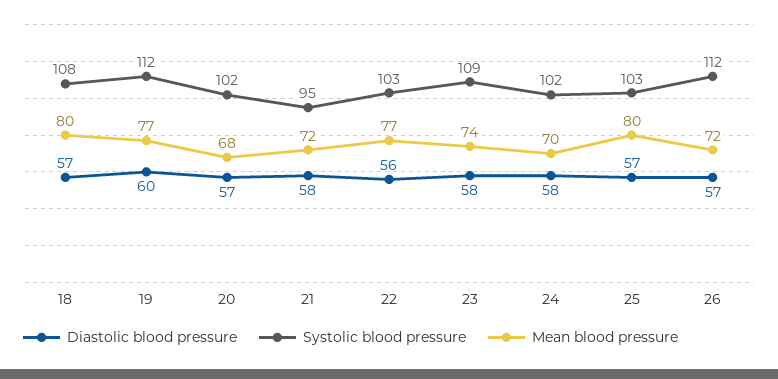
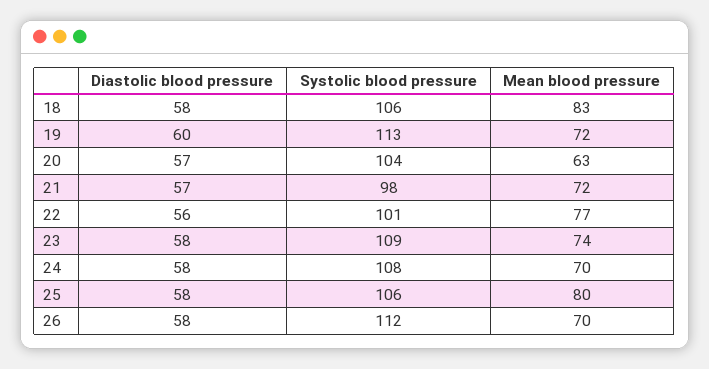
  {
    "Diastolic blood pressure": {
-     "18": 57,
+     "18": 58,
      "19": 60,
      "20": 57,
-     "21": 58,
+     "21": 57,
      "22": 56,
      "23": 58,
      "24": 58,
-     "25": 57,
+     "25": 58,
-     "26": 57
+     "26": 58
    },
    "Systolic blood pressure": {
-     "18": 108,
+     "18": 106,
-     "19": 112,
+     "19": 113,
-     "20": 102,
+     "20": 104,
-     "21": 95,
+     "21": 98,
-     "22": 103,
+     "22": 101,
      "23": 109,
-     "24": 102,
+     "24": 108,
-     "25": 103,
+     "25": 106,
      "26": 112
    },
    "Mean blood pressure": {
-     "18": 80,
+     "18": 83,
-     "19": 77,
+     "19": 72,
-     "20": 68,
+     "20": 63,
      "21": 72,
      "22": 77,
      "23": 74,
      "24": 70,
      "25": 80,
-     "26": 72
+     "26": 70
    }
  }

